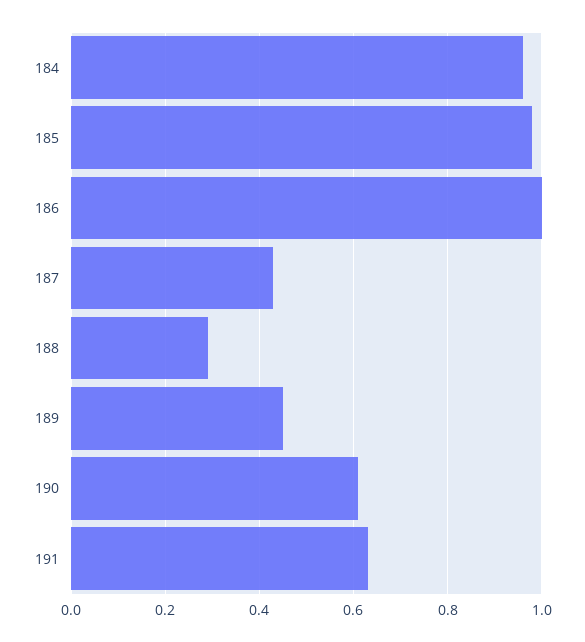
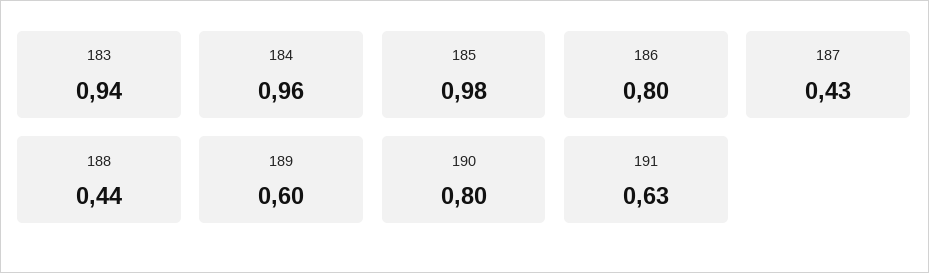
  {
    "184": 0.96,
    "185": 0.98,
-   "186": 1,
+   "186": 0.8,
    "187": 0.43,
-   "188": 0.3,
+   "188": 0.44,
-   "189": 0.45,
+   "189": 0.6,
-   "190": 0.6,
+   "190": 0.8,
-   "191": 0.63
+   "191": 0.63,
+   "183": 0.94
  }

